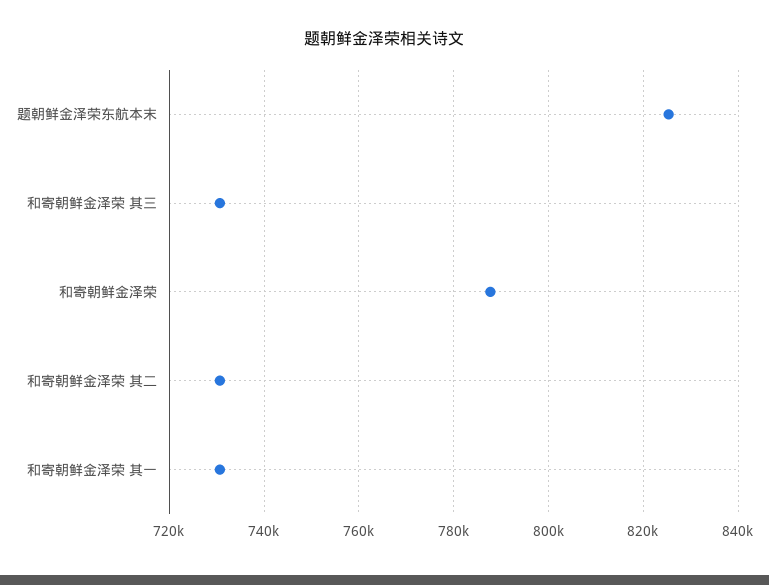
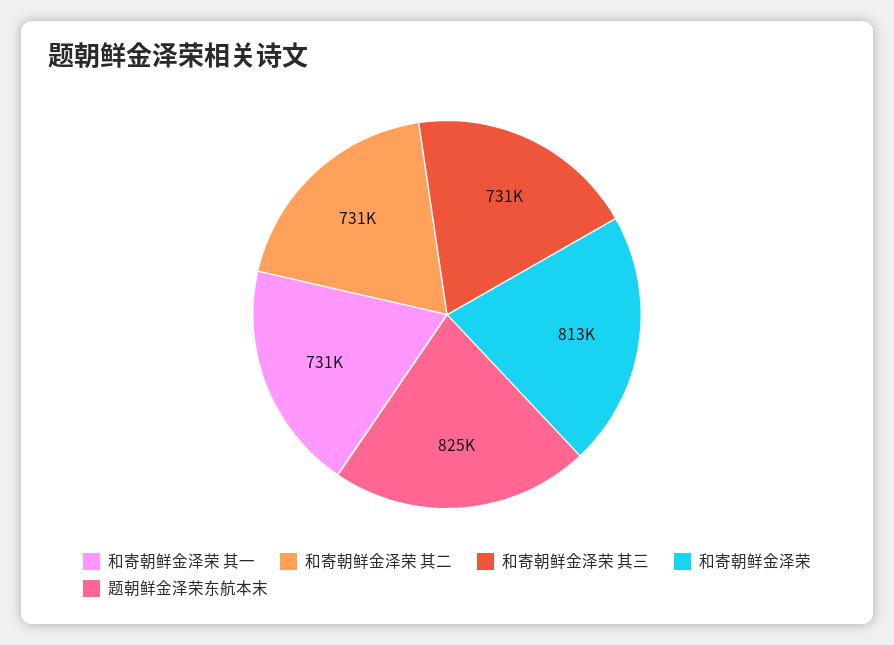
  {
    "题朝鲜金泽荣东航本末": 825000,
    "和寄朝鲜金泽荣 其三": 731000,
-   "和寄朝鲜金泽荣": 788000,
+   "和寄朝鲜金泽荣": 813000,
    "和寄朝鲜金泽荣 其二": 731000,
    "和寄朝鲜金泽荣 其一": 731000
  }

